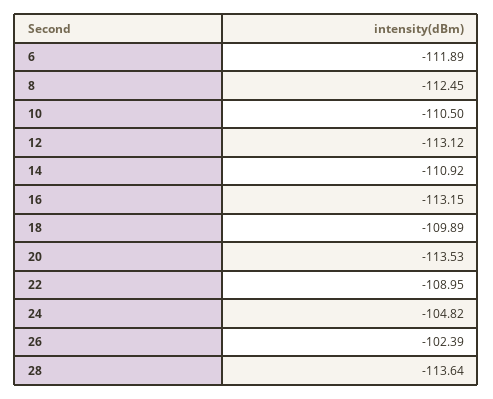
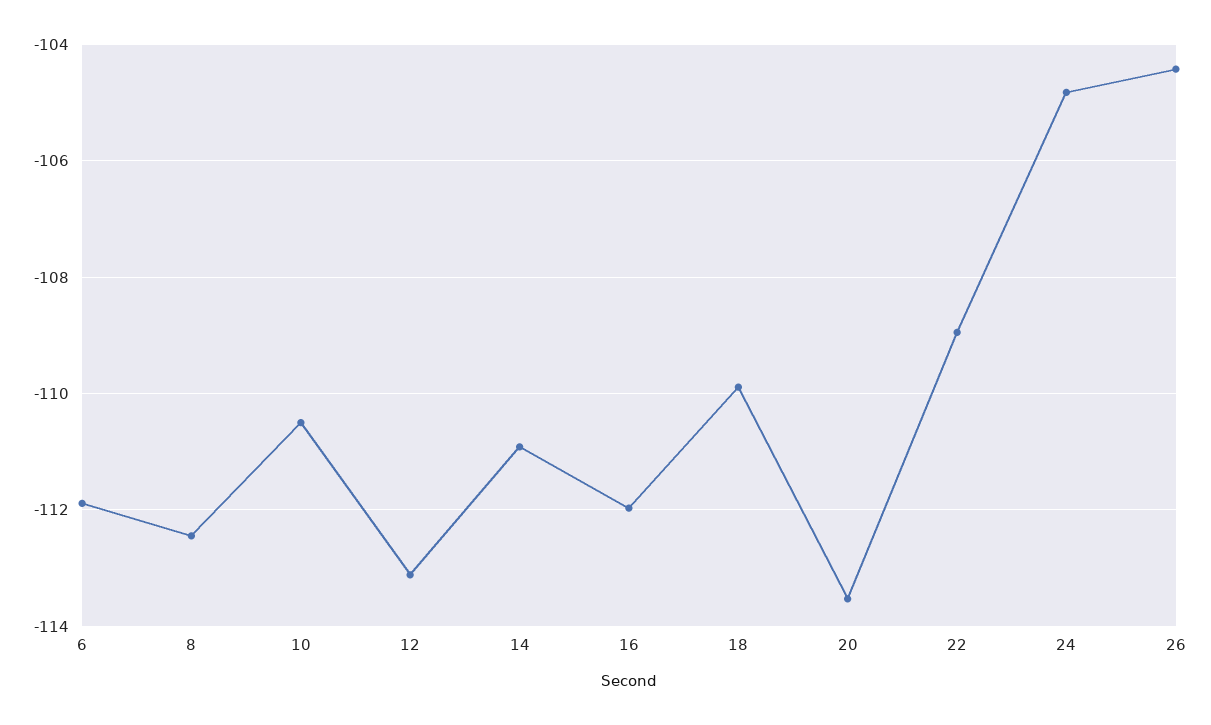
  {
    "6": -111.89,
    "8": -112.45,
    "10": -110.5,
    "12": -113.12,
    "14": -110.92,
-   "16": -113.15,
+   "16": -112,
    "18": -109.89,
    "20": -113.53,
    "22": -108.95,
    "24": -104.82,
-   "26": -102.39,
+   "26": -104.4
-   "28": -113.64
  }

